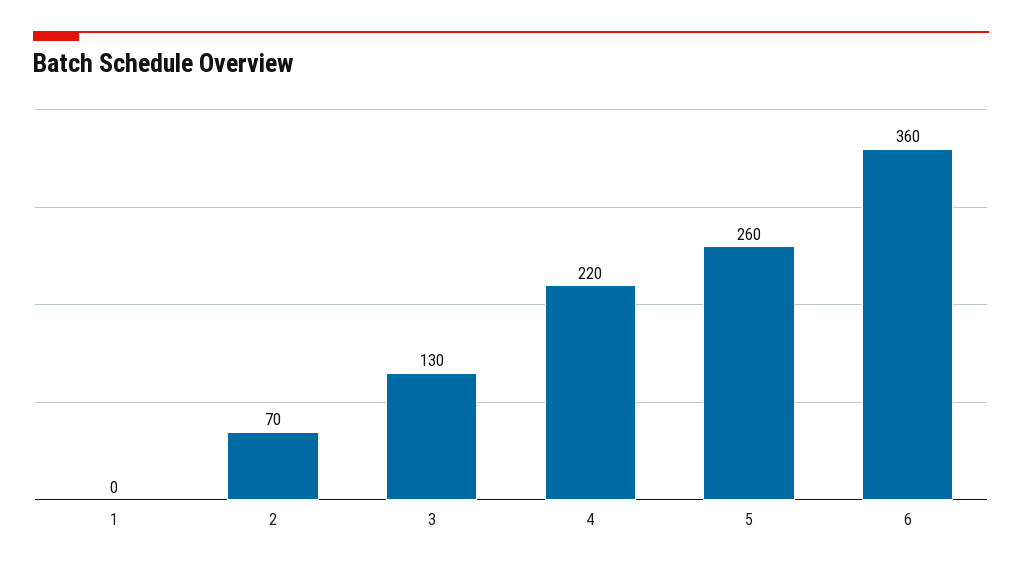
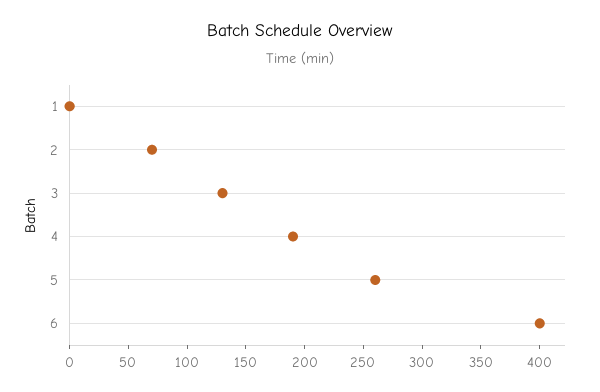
  {
    "1": 0,
    "2": 70,
    "3": 130,
-   "4": 220,
+   "4": 190,
    "5": 260,
-   "6": 360
+   "6": 400
  }

